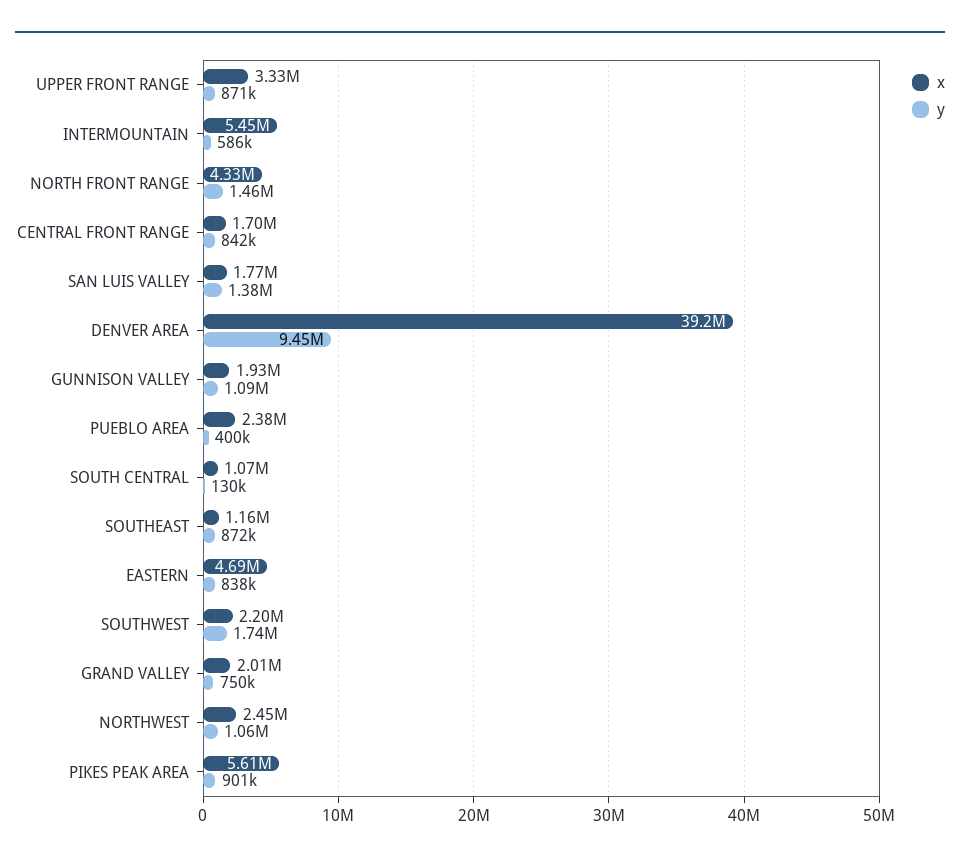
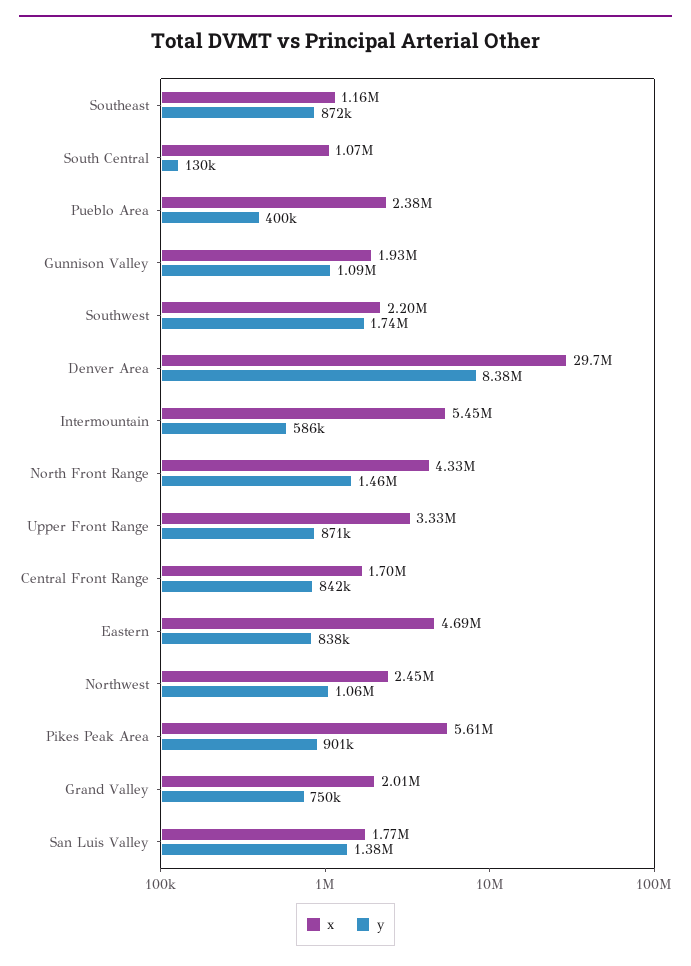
  {
    "x": {
      "UPPER FRONT RANGE": 3330000,
      "INTERMOUNTAIN": 5450000,
      "NORTH FRONT RANGE": 4330000,
      "CENTRAL FRONT RANGE": 1700000,
      "SAN LUIS VALLEY": 1770000,
-     "DENVER AREA": 39200000,
+     "DENVER AREA": 29700000,
      "GUNNISON VALLEY": 1930000,
      "PUEBLO AREA": 2380000,
      "SOUTH CENTRAL": 1070000,
      "SOUTHEAST": 1160000,
      "EASTERN": 4690000,
      "SOUTHWEST": 2200000,
      "GRAND VALLEY": 2010000,
      "NORTHWEST": 2450000,
      "PIKES PEAK AREA": 5610000
    },
    "y": {
      "UPPER FRONT RANGE": 871000,
      "INTERMOUNTAIN": 586000,
      "NORTH FRONT RANGE": 1460000,
      "CENTRAL FRONT RANGE": 842000,
      "SAN LUIS VALLEY": 1380000,
-     "DENVER AREA": 9450000,
+     "DENVER AREA": 8380000,
      "GUNNISON VALLEY": 1090000,
      "PUEBLO AREA": 400000,
      "SOUTH CENTRAL": 130000,
      "SOUTHEAST": 872000,
      "EASTERN": 838000,
      "SOUTHWEST": 1740000,
      "GRAND VALLEY": 750000,
      "NORTHWEST": 1060000,
      "PIKES PEAK AREA": 901000
    }
  }

